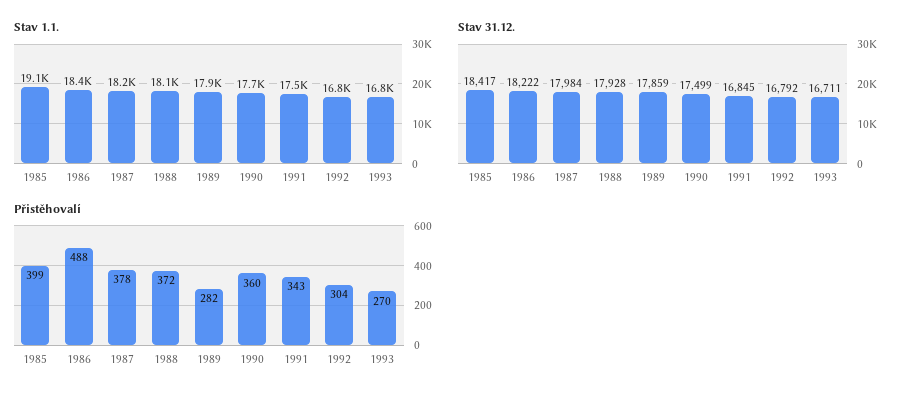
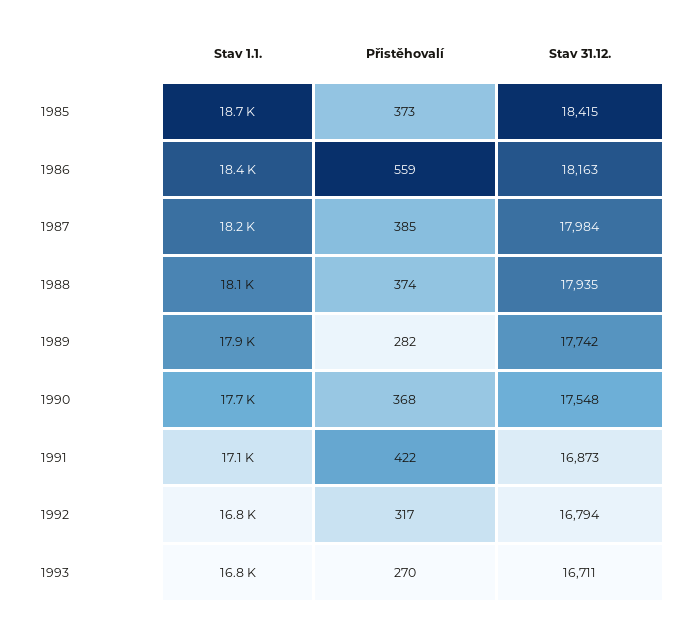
  {
    "Stav 1.1.": {
-     "1985": 19100,
+     "1985": 18700,
      "1986": 18400,
      "1987": 18200,
      "1988": 18100,
      "1989": 17900,
      "1990": 17700,
-     "1991": 17500,
+     "1991": 17100,
      "1992": 16800,
      "1993": 16800
    },
    "Stav 31.12.": {
-     "1985": 18417,
+     "1985": 18415,
-     "1986": 18222,
+     "1986": 18163,
      "1987": 17984,
-     "1988": 17928,
+     "1988": 17935,
-     "1989": 17859,
+     "1989": 17742,
-     "1990": 17499,
+     "1990": 17548,
-     "1991": 16845,
+     "1991": 16873,
-     "1992": 16792,
+     "1992": 16794,
      "1993": 16711
    },
    "Přistěhovalí": {
-     "1985": 399,
+     "1985": 373,
-     "1986": 488,
+     "1986": 559,
-     "1987": 378,
+     "1987": 385,
-     "1988": 372,
+     "1988": 374,
      "1989": 282,
-     "1990": 360,
+     "1990": 368,
-     "1991": 343,
+     "1991": 422,
-     "1992": 304,
+     "1992": 317,
      "1993": 270
    }
  }

